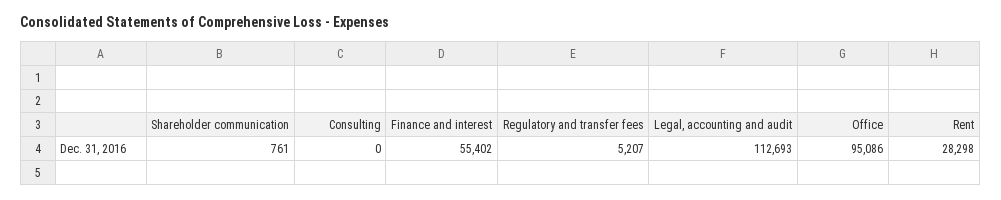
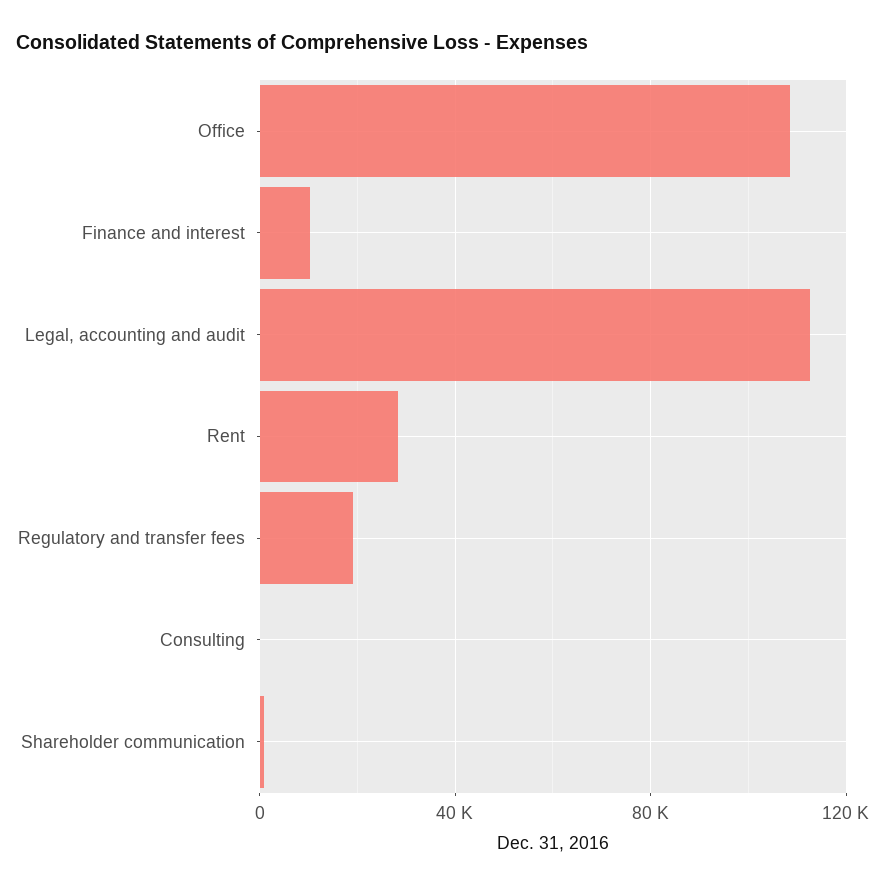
  {
    "Shareholder communication": 761,
    "Consulting": 0,
-   "Finance and interest": 55402,
+   "Finance and interest": 10000,
-   "Regulatory and transfer fees": 5207,
+   "Regulatory and transfer fees": 20000,
    "Legal, accounting and audit": 112693,
-   "Office": 95086,
+   "Office": 110000,
    "Rent": 28298
  }

